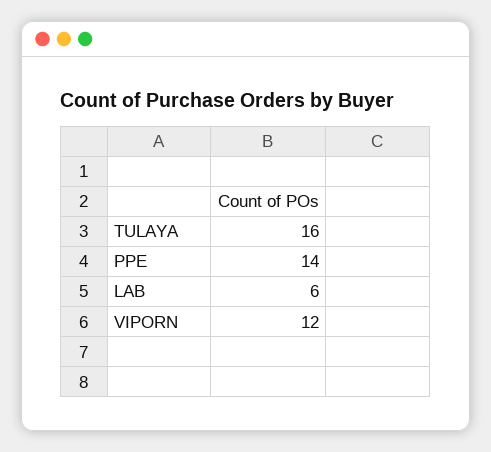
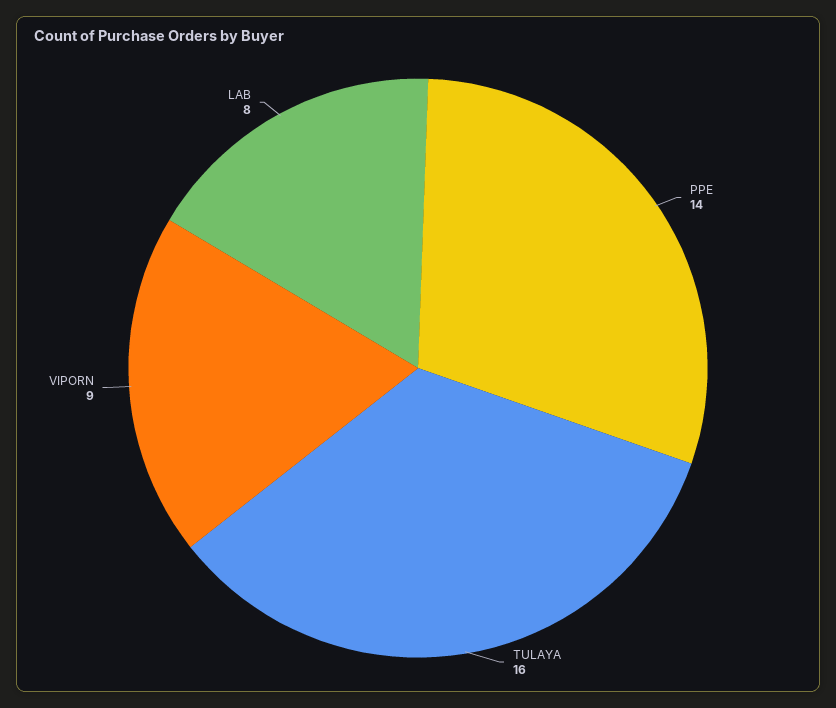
  {
    "TULAYA": 16,
    "PPE": 14,
-   "LAB": 6,
+   "LAB": 8,
-   "VIPORN": 12
+   "VIPORN": 9
  }

